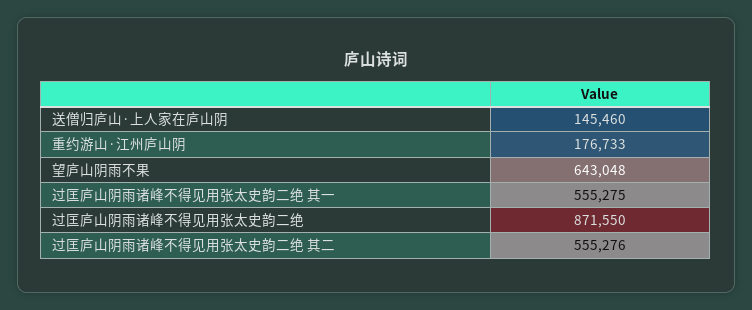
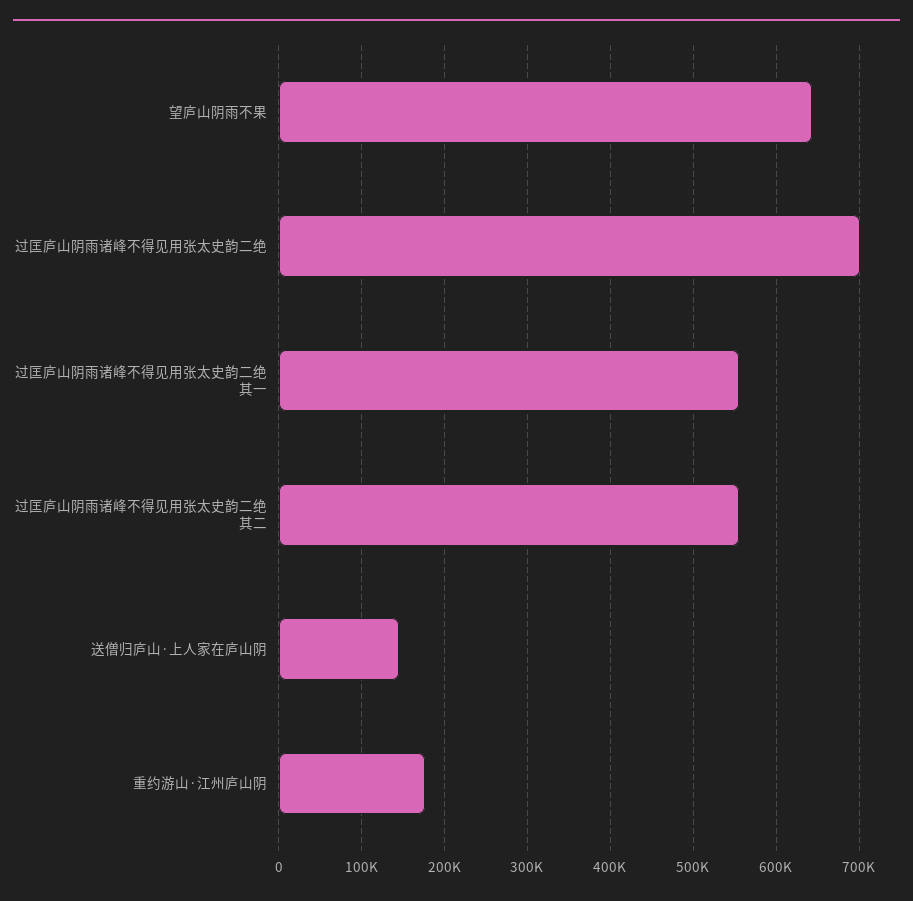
  {
    "送僧归庐山·上人家在庐山阴": 145460,
    "重约游山·江州庐山阴": 176733,
    "望庐山阴雨不果": 643048,
    "过匡庐山阴雨诸峰不得见用张太史韵二绝 其一": 555275,
-   "过匡庐山阴雨诸峰不得见用张太史韵二绝": 871550,
+   "过匡庐山阴雨诸峰不得见用张太史韵二绝": 700000,
    "过匡庐山阴雨诸峰不得见用张太史韵二绝 其二": 555276
  }

